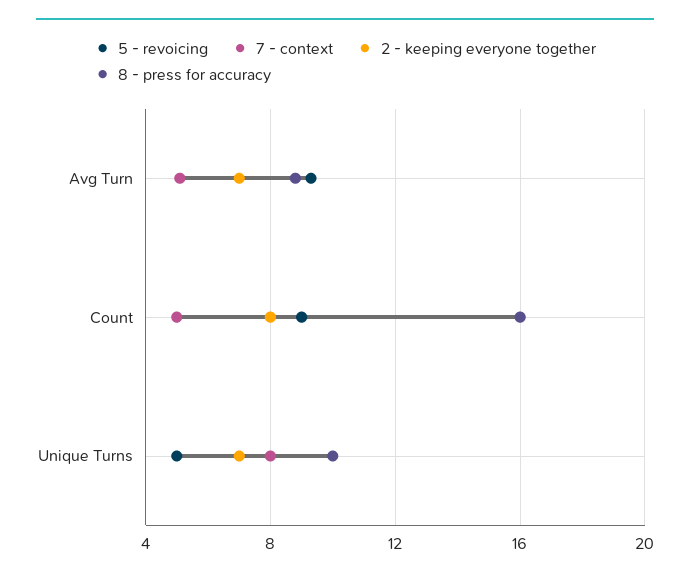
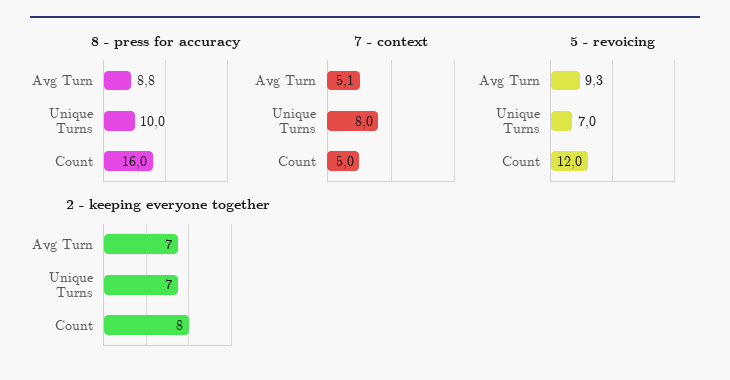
  {
    "5 - revoicing": {
      "Avg Turn": 9.3,
-     "Count": 9,
+     "Count": 12,
-     "Unique Turns": 5
+     "Unique Turns": 7
    },
    "7 - context": {
      "Avg Turn": 5.1,
      "Count": 5,
      "Unique Turns": 8
    },
    "2 - keeping everyone together": {
      "Avg Turn": 7,
      "Count": 8,
      "Unique Turns": 7
    },
    "8 - press for accuracy": {
      "Avg Turn": 8.8,
      "Count": 16,
      "Unique Turns": 10
    }
  }

